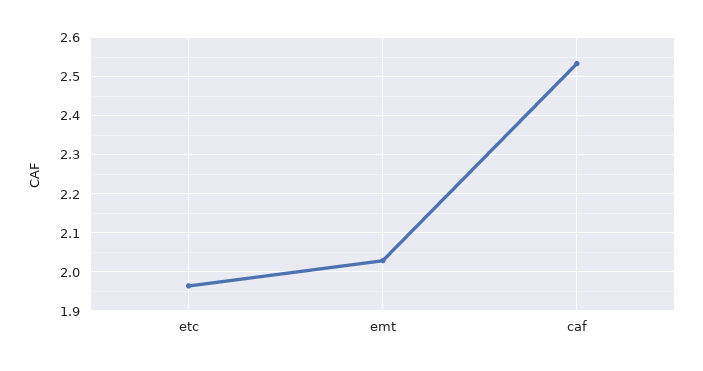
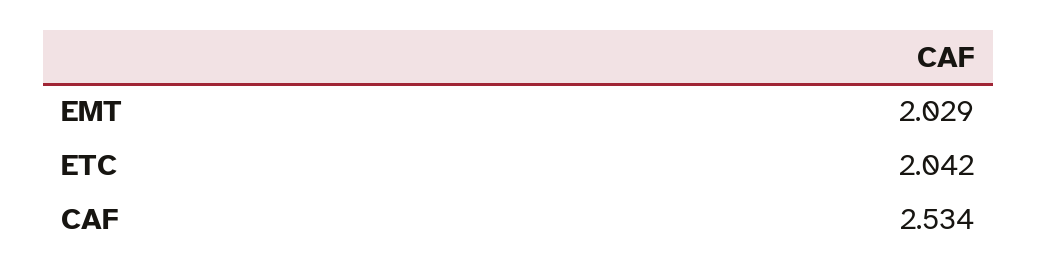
  {
-   "etc": 1.96,
+   "etc": 2.042,
    "emt": 2.029,
    "caf": 2.534
  }

